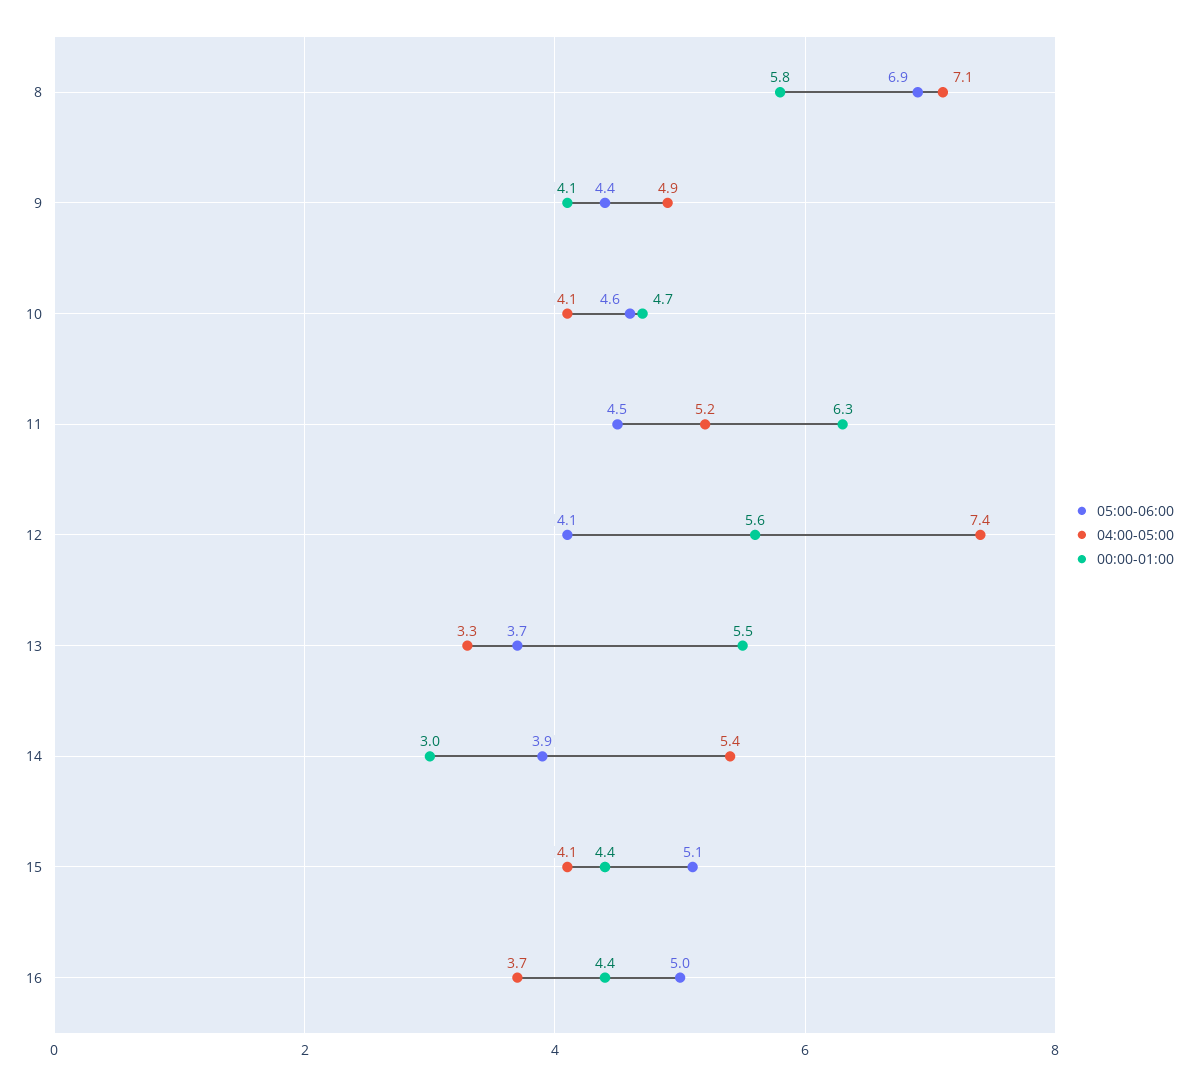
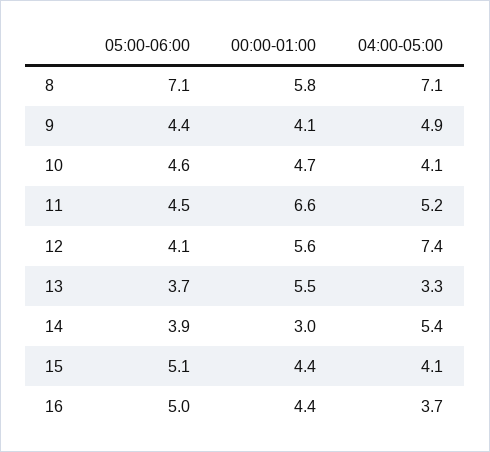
  {
    "05:00-06:00": {
-     "8": 6.9,
+     "8": 7.1,
      "9": 4.4,
      "10": 4.6,
      "11": 4.5,
      "12": 4.1,
      "13": 3.7,
      "14": 3.9,
      "15": 5.1,
      "16": 5
    },
    "04:00-05:00": {
      "8": 7.1,
      "9": 4.9,
      "10": 4.1,
      "11": 5.2,
      "12": 7.4,
      "13": 3.3,
      "14": 5.4,
      "15": 4.1,
      "16": 3.7
    },
    "00:00-01:00": {
      "8": 5.8,
      "9": 4.1,
      "10": 4.7,
-     "11": 6.3,
+     "11": 6.6,
      "12": 5.6,
      "13": 5.5,
      "14": 3,
      "15": 4.4,
      "16": 4.4
    }
  }

